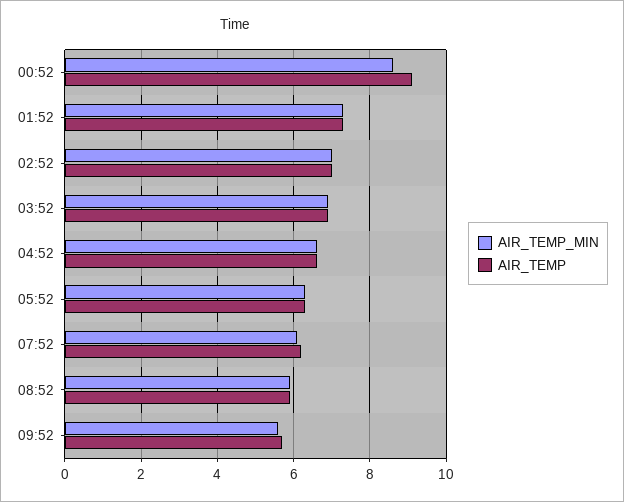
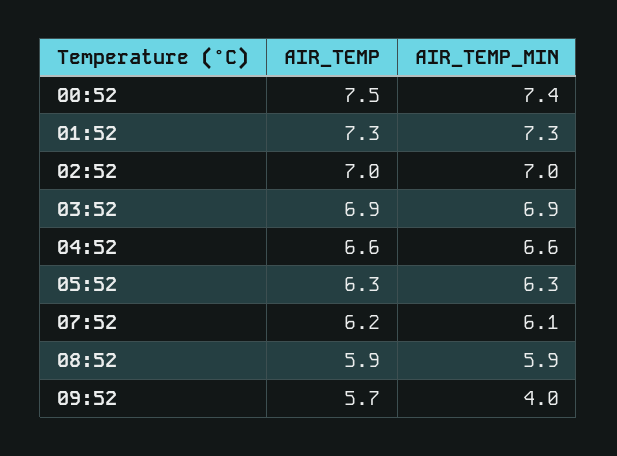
  {
    "AIR_TEMP_MIN": {
-     "00:52": 8.5,
+     "00:52": 7.4,
      "01:52": 7.3,
      "02:52": 7,
      "03:52": 6.9,
      "04:52": 6.6,
      "05:52": 6.3,
      "07:52": 6.1,
      "08:52": 5.9,
-     "09:52": 5.5
+     "09:52": 4
    },
    "AIR_TEMP": {
-     "00:52": 9,
+     "00:52": 7.5,
      "01:52": 7.3,
      "02:52": 7,
      "03:52": 6.9,
      "04:52": 6.6,
      "05:52": 6.3,
      "07:52": 6.2,
      "08:52": 5.9,
      "09:52": 5.7
    }
  }

